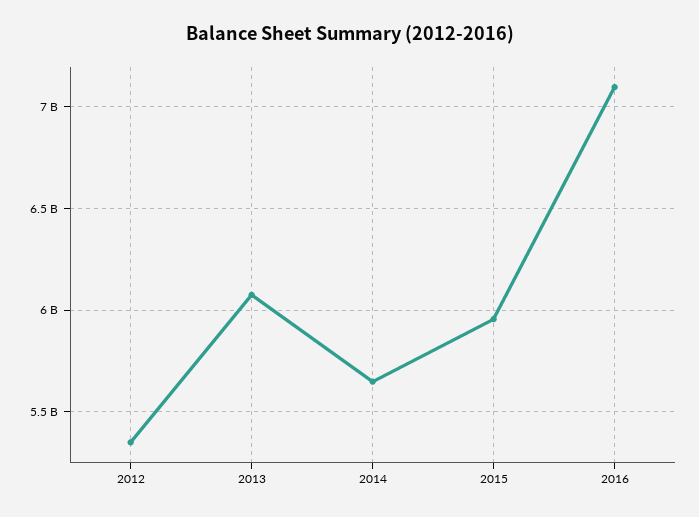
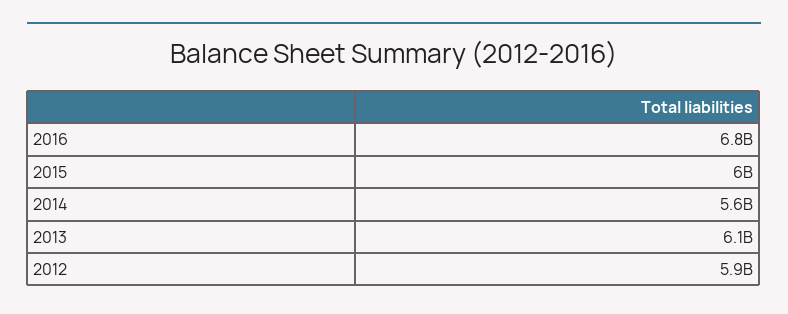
  {
-   "2012": 5350000000,
+   "2012": 5900000000,
    "2013": 6100000000,
    "2014": 5600000000,
    "2015": 6000000000,
-   "2016": 7100000000
+   "2016": 6800000000
  }

